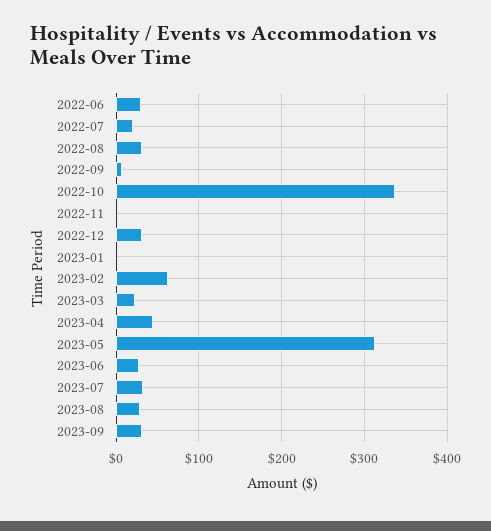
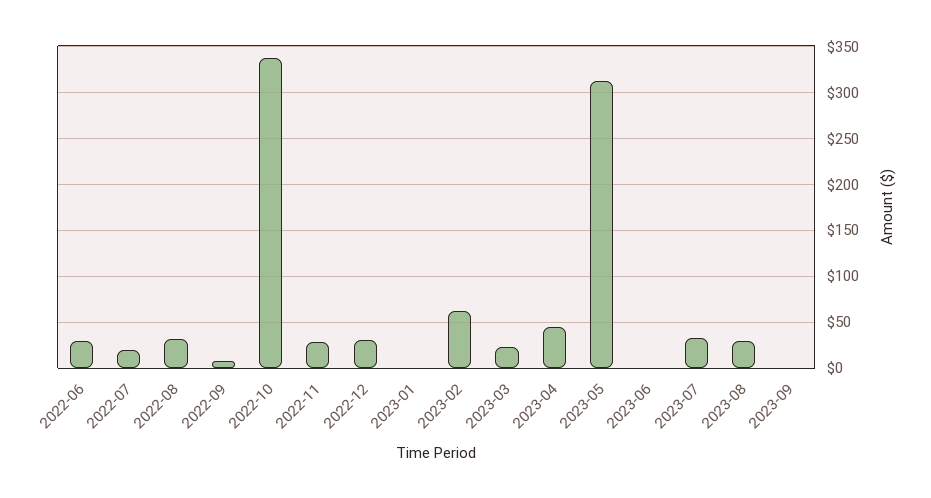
  {
    "2022-06": 30,
    "2022-07": 20,
    "2022-08": 30,
    "2022-09": 10,
    "2022-10": 340,
-   "2022-11": 0,
+   "2022-11": 30,
    "2022-12": 30,
    "2023-01": 0,
    "2023-02": 60,
    "2023-03": 20,
    "2023-04": 40,
    "2023-05": 310,
-   "2023-06": 30,
+   "2023-06": 0,
    "2023-07": 30,
    "2023-08": 30,
-   "2023-09": 30
+   "2023-09": 0
  }

